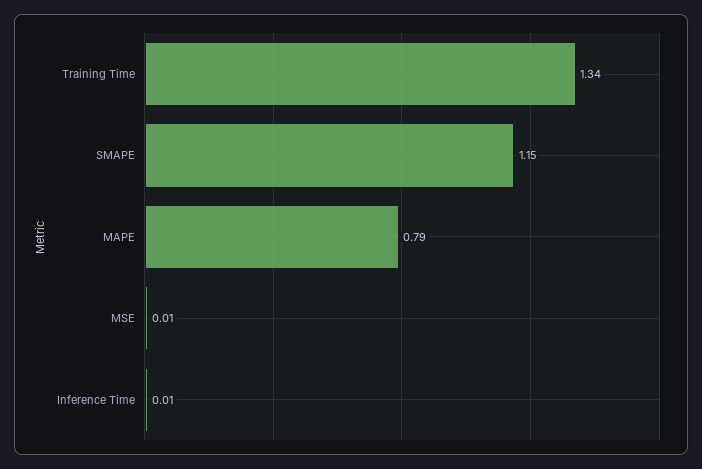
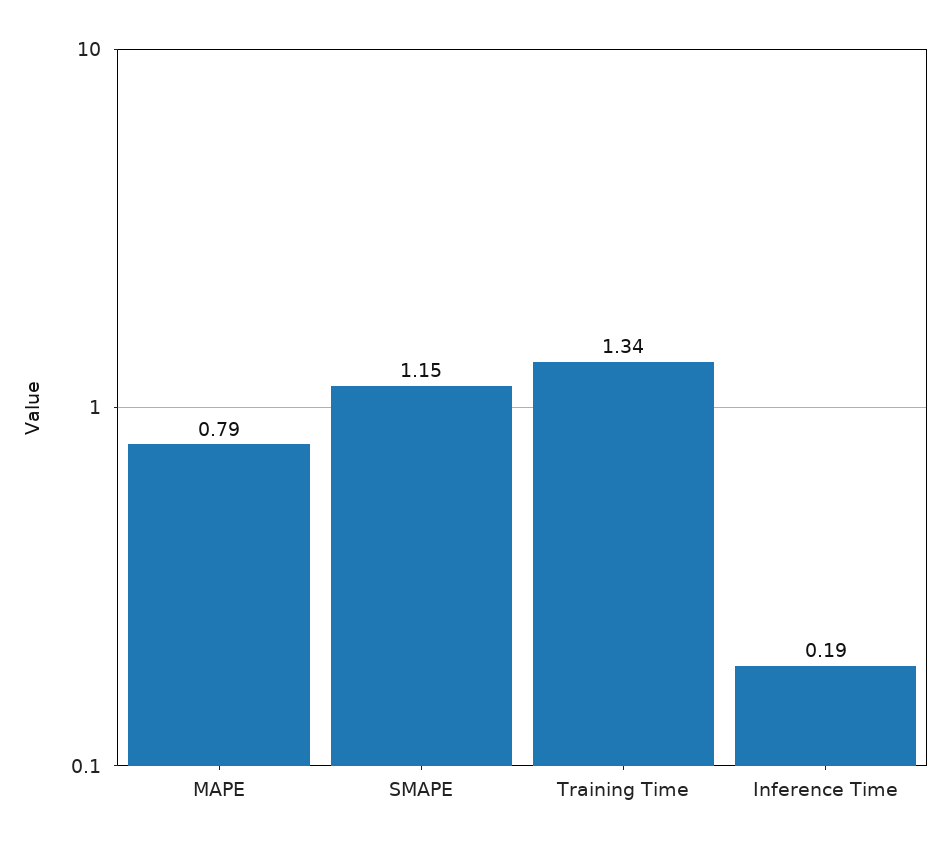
  {
    "Training Time": 1.34,
    "SMAPE": 1.15,
    "MAPE": 0.79,
-   "MSE": 0.01,
-   "Inference Time": 0.01
+   "Inference Time": 0.19
  }

